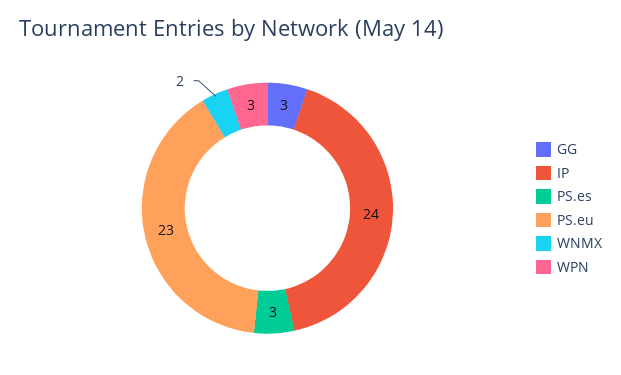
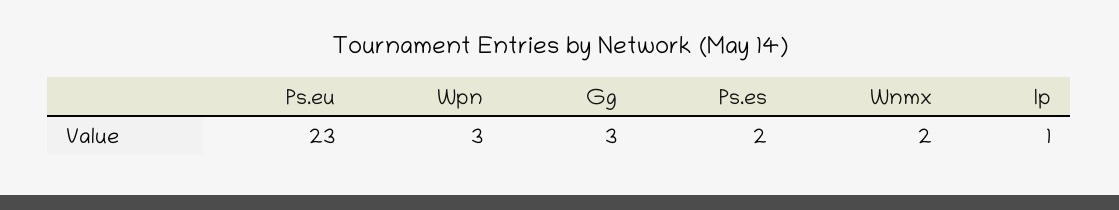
  {
    "GG": 3,
-   "IP": 24,
+   "IP": 1,
-   "PS.es": 3,
+   "PS.es": 2,
    "PS.eu": 23,
    "WNMX": 2,
    "WPN": 3
  }

